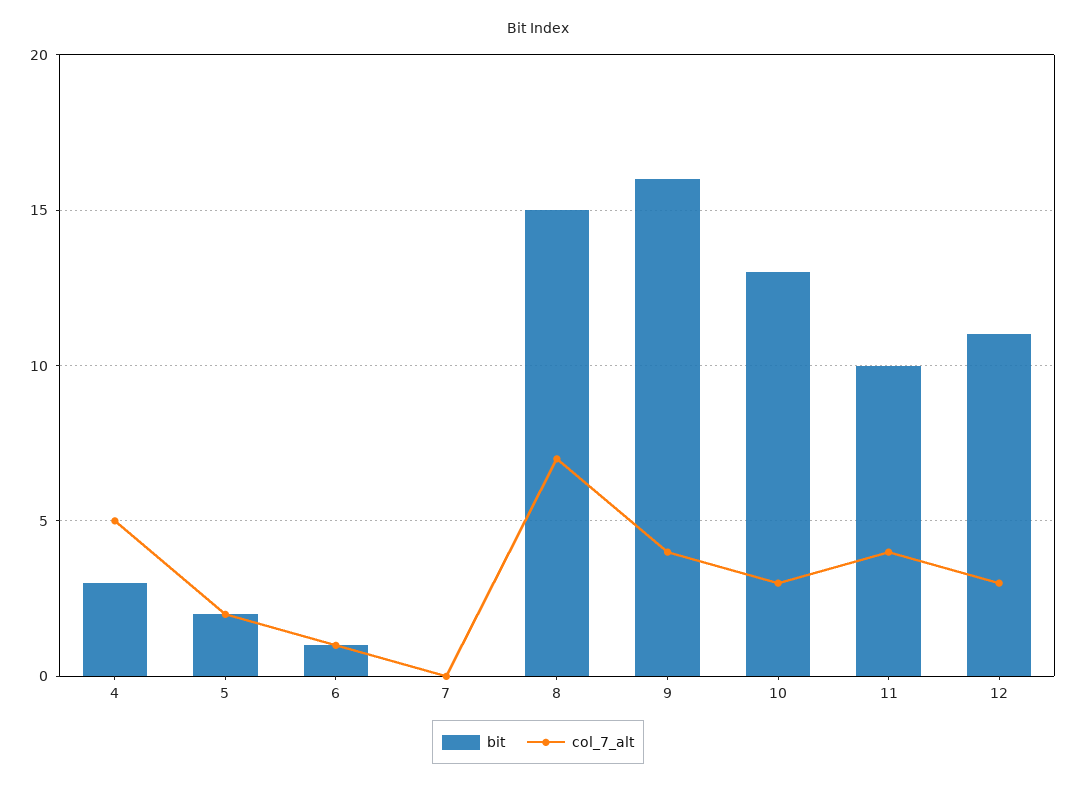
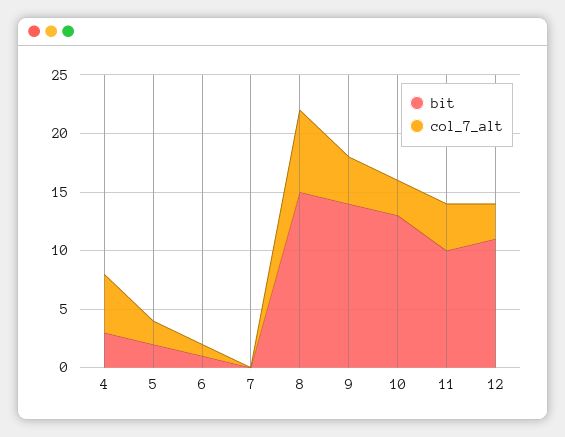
  {
    "bit": {
      "4": 3,
      "5": 2,
      "6": 1,
      "7": 0,
      "8": 15,
-     "9": 16,
+     "9": 14,
      "10": 13,
      "11": 10,
      "12": 11
    },
    "col_7_alt": {
      "4": 5,
      "5": 2,
      "6": 1,
      "7": 0,
      "8": 7,
      "9": 4,
      "10": 3,
      "11": 4,
      "12": 3
    }
  }

